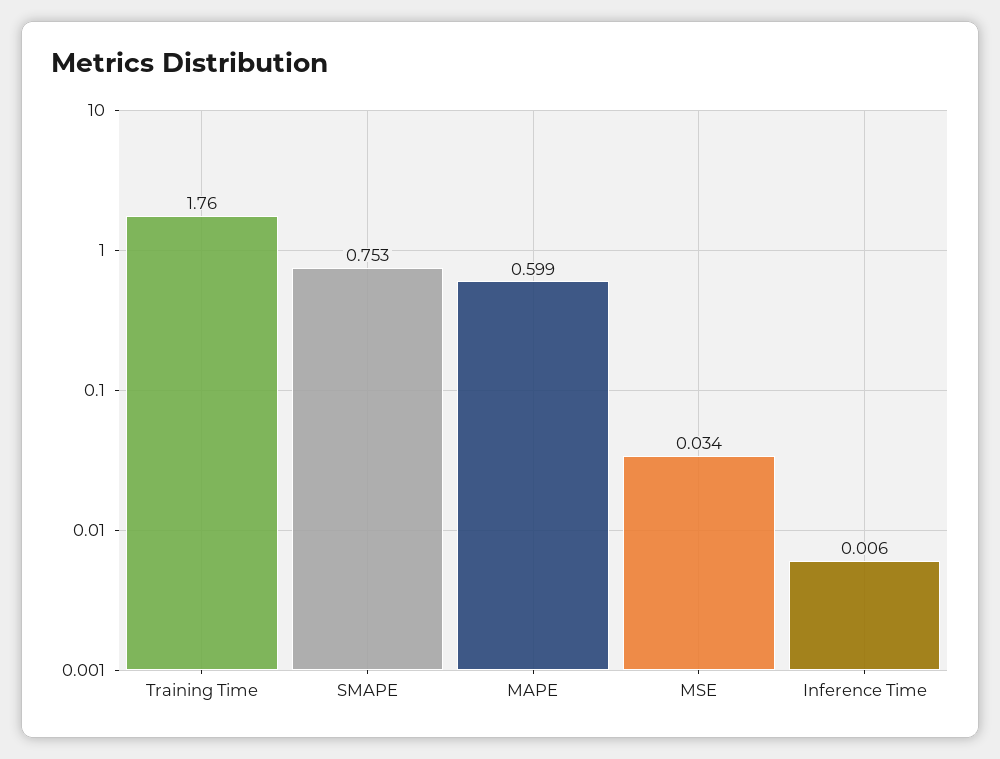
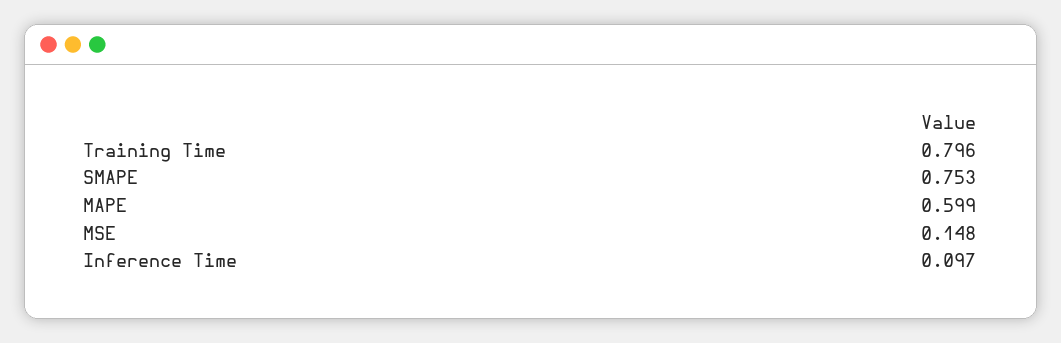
  {
-   "Training Time": 1.76,
+   "Training Time": 0.796,
    "SMAPE": 0.753,
    "MAPE": 0.599,
-   "MSE": 0.034,
+   "MSE": 0.148,
-   "Inference Time": 0.006
+   "Inference Time": 0.097
  }

